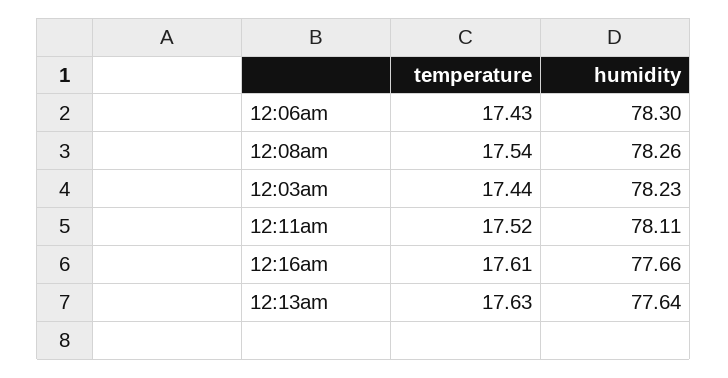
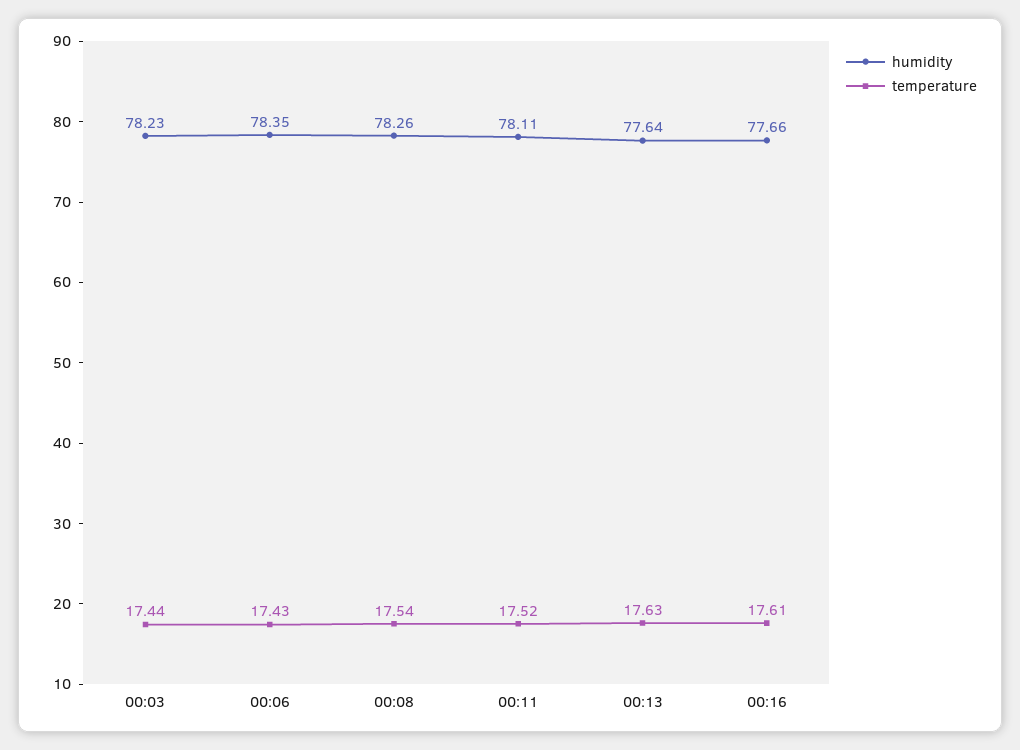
  {
    "temperature": {
      "12:06am": 17.43,
      "12:08am": 17.54,
      "12:03am": 17.44,
      "12:11am": 17.52,
      "12:16am": 17.61,
      "12:13am": 17.63
    },
    "humidity": {
-     "12:06am": 78.3,
+     "12:06am": 78.35,
      "12:08am": 78.26,
      "12:03am": 78.23,
      "12:11am": 78.11,
      "12:16am": 77.66,
      "12:13am": 77.64
    }
  }

